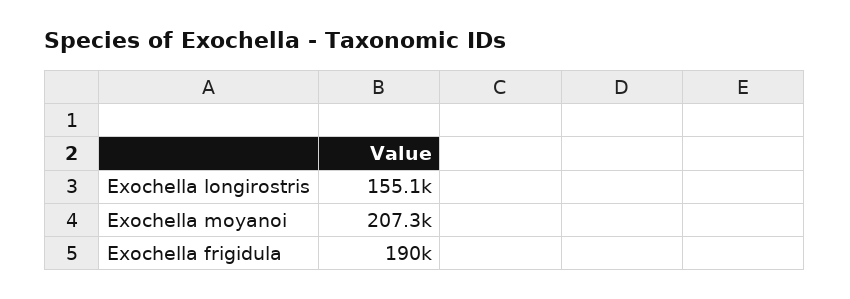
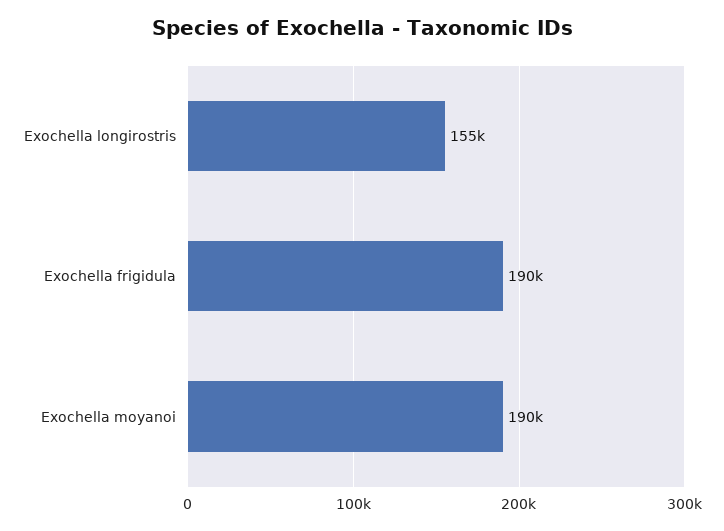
  {
    "Exochella longirostris": 155100,
-   "Exochella moyanoi": 207300,
+   "Exochella moyanoi": 190000,
    "Exochella frigidula": 190000
  }

